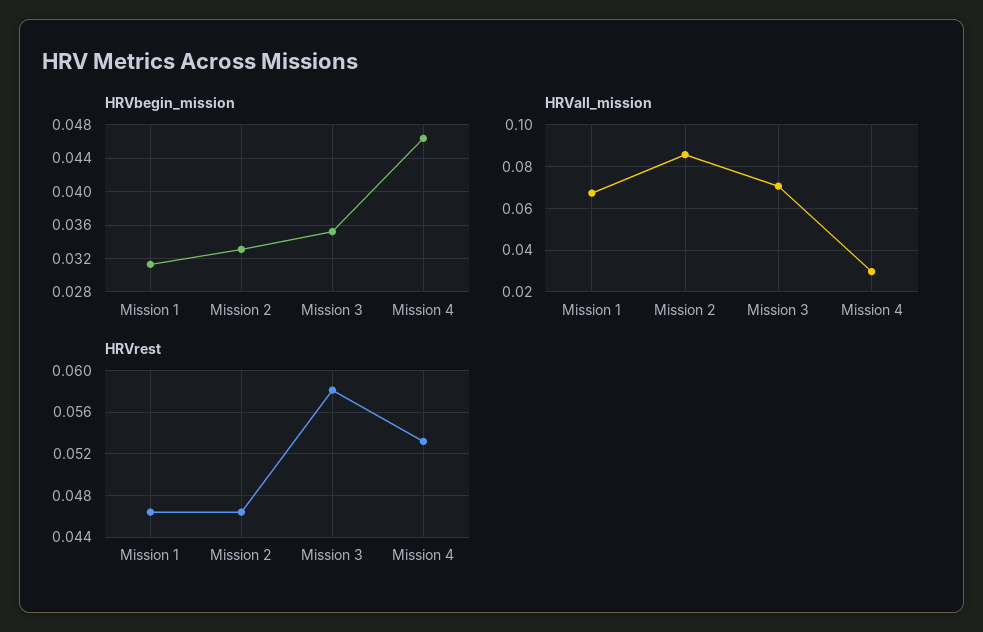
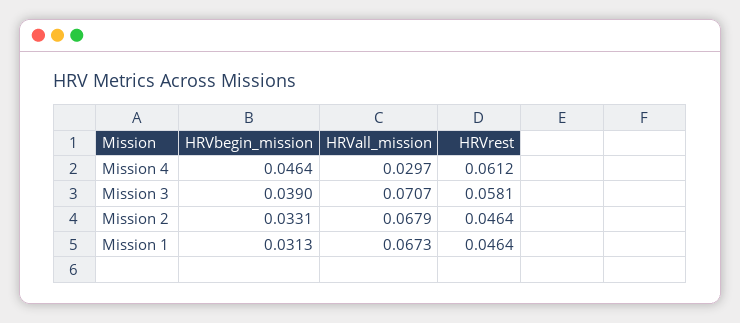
  {
    "HRVbegin_mission": {
      "Mission 1": 0.0313,
      "Mission 2": 0.0331,
-     "Mission 3": 0.035,
+     "Mission 3": 0.039,
      "Mission 4": 0.0464
    },
    "HRVall_mission": {
      "Mission 1": 0.0673,
-     "Mission 2": 0.085,
+     "Mission 2": 0.0679,
      "Mission 3": 0.0707,
      "Mission 4": 0.0297
    },
    "HRVrest": {
      "Mission 1": 0.0464,
      "Mission 2": 0.0464,
      "Mission 3": 0.0581,
-     "Mission 4": 0.053
+     "Mission 4": 0.0612
    }
  }

